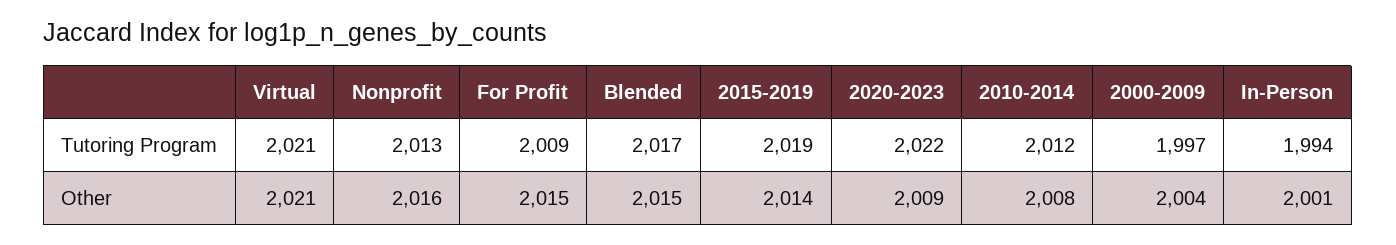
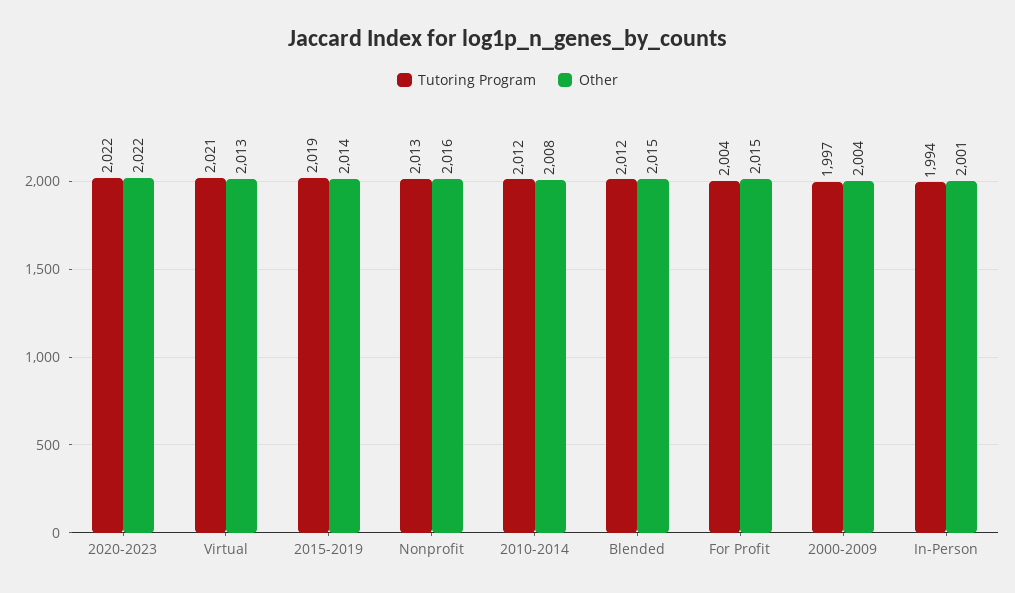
  {
    "Tutoring Program": {
      "Virtual": 2021,
      "Nonprofit": 2013,
-     "For Profit": 2009,
+     "For Profit": 2004,
-     "Blended": 2017,
+     "Blended": 2012,
      "2015-2019": 2019,
      "2020-2023": 2022,
      "2010-2014": 2012,
      "2000-2009": 1997,
      "In-Person": 1994
    },
    "Other": {
-     "Virtual": 2021,
+     "Virtual": 2013,
      "Nonprofit": 2016,
      "For Profit": 2015,
      "Blended": 2015,
      "2015-2019": 2014,
-     "2020-2023": 2009,
+     "2020-2023": 2022,
      "2010-2014": 2008,
      "2000-2009": 2004,
      "In-Person": 2001
    }
  }

